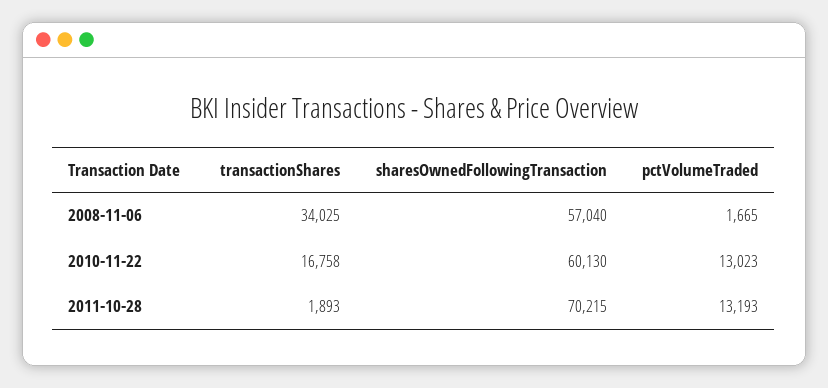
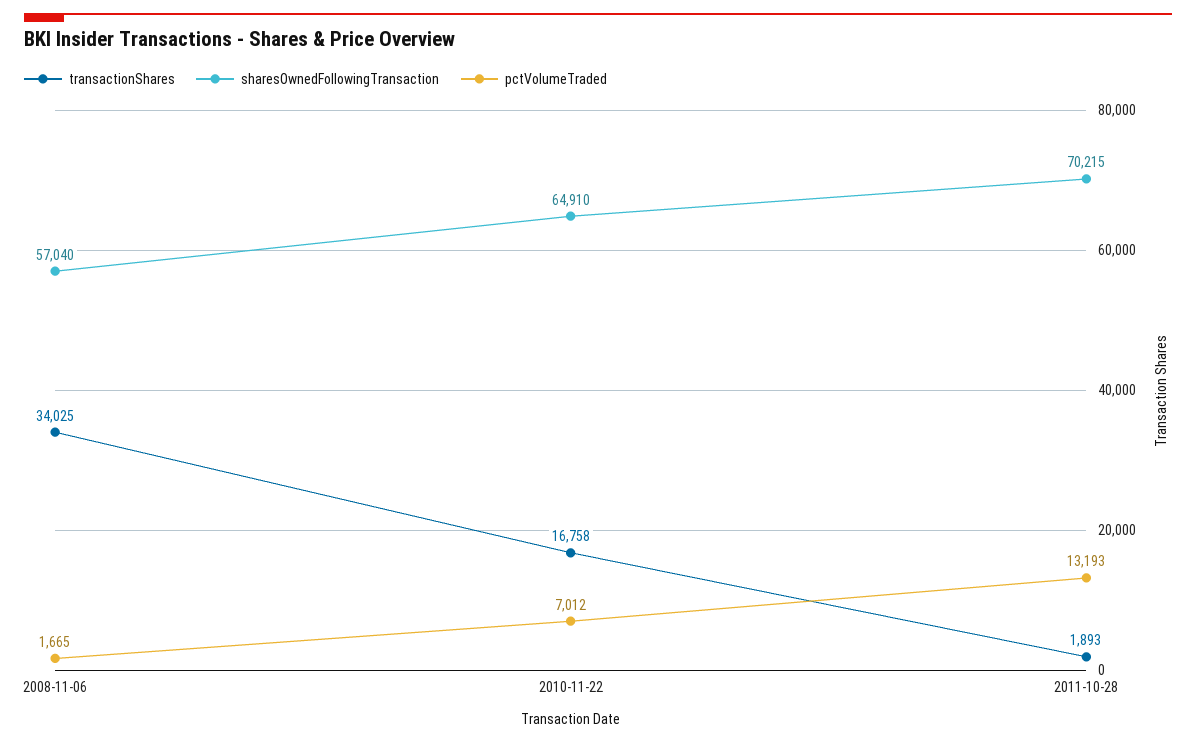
  {
    "transactionShares": {
      "2008-11-06": 34025,
      "2010-11-22": 16758,
      "2011-10-28": 1893
    },
    "sharesOwnedFollowingTransaction": {
      "2008-11-06": 57040,
-     "2010-11-22": 60130,
+     "2010-11-22": 64910,
      "2011-10-28": 70215
    },
    "pctVolumeTraded": {
      "2008-11-06": 1665,
-     "2010-11-22": 13023,
+     "2010-11-22": 7012,
      "2011-10-28": 13193
    }
  }

